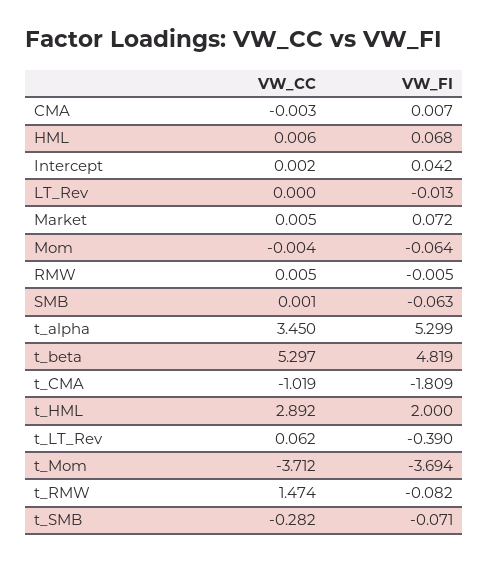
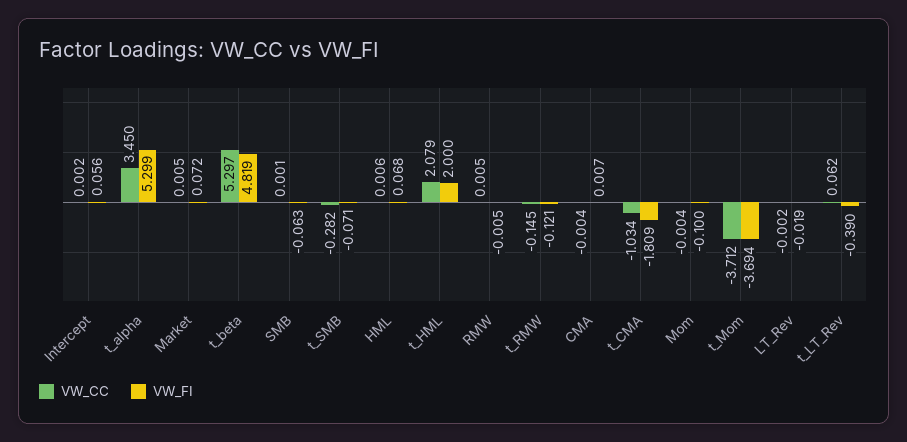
  {
    "VW_CC": {
-     "CMA": -0.003,
+     "CMA": -0.004,
      "HML": 0.006,
      "Intercept": 0.002,
-     "LT_Rev": 0,
+     "LT_Rev": -0.002,
      "Market": 0.005,
      "Mom": -0.004,
      "RMW": 0.005,
      "SMB": 0.001,
      "t_alpha": 3.45,
      "t_beta": 5.297,
-     "t_CMA": -1.019,
+     "t_CMA": -1.034,
-     "t_HML": 2.892,
+     "t_HML": 2.079,
      "t_LT_Rev": 0.062,
      "t_Mom": -3.712,
-     "t_RMW": 1.474,
+     "t_RMW": -0.145,
      "t_SMB": -0.282
    },
    "VW_FI": {
      "CMA": 0.007,
      "HML": 0.068,
-     "Intercept": 0.042,
+     "Intercept": 0.056,
-     "LT_Rev": -0.013,
+     "LT_Rev": -0.019,
      "Market": 0.072,
-     "Mom": -0.064,
+     "Mom": -0.1,
      "RMW": -0.005,
      "SMB": -0.063,
      "t_alpha": 5.299,
      "t_beta": 4.819,
      "t_CMA": -1.809,
      "t_HML": 2,
      "t_LT_Rev": -0.39,
      "t_Mom": -3.694,
-     "t_RMW": -0.082,
+     "t_RMW": -0.121,
      "t_SMB": -0.071
    }
  }

